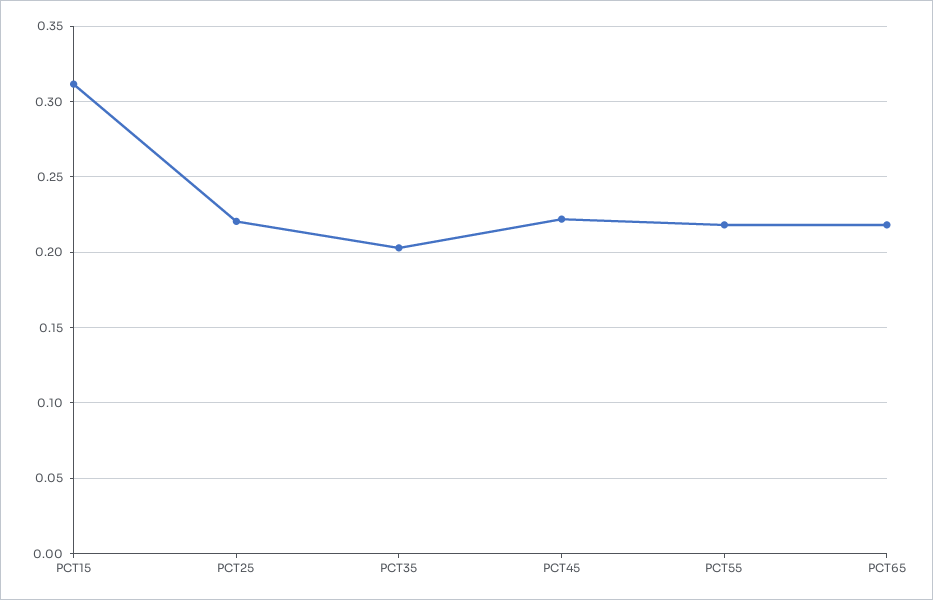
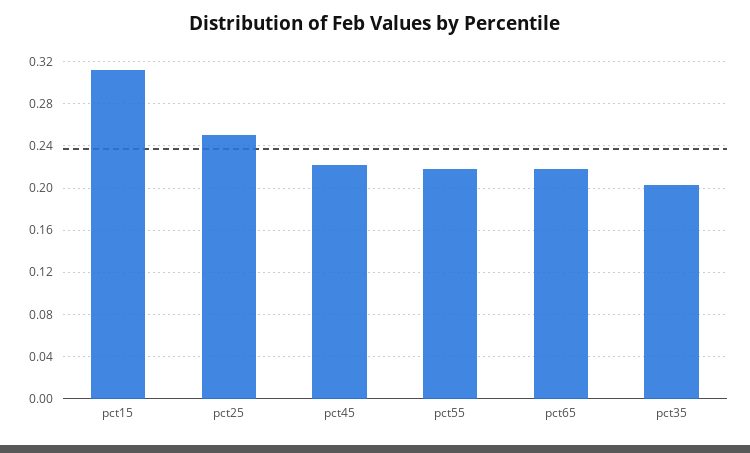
  {
    "PCT15": 0.31,
-   "PCT25": 0.22,
+   "PCT25": 0.25,
    "PCT35": 0.205,
    "PCT45": 0.22,
    "PCT55": 0.22,
    "PCT65": 0.22
  }

